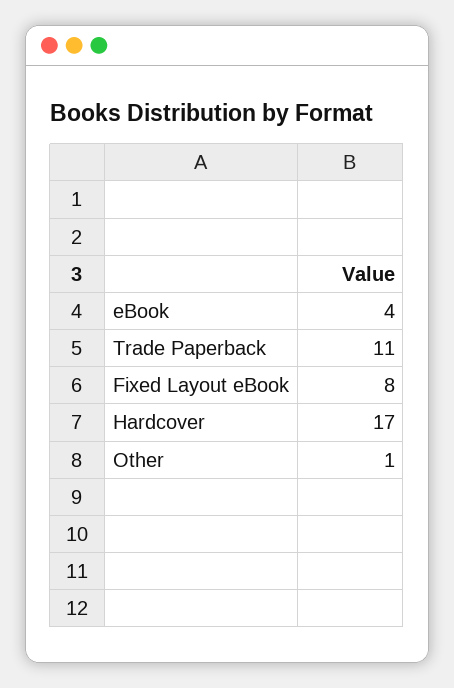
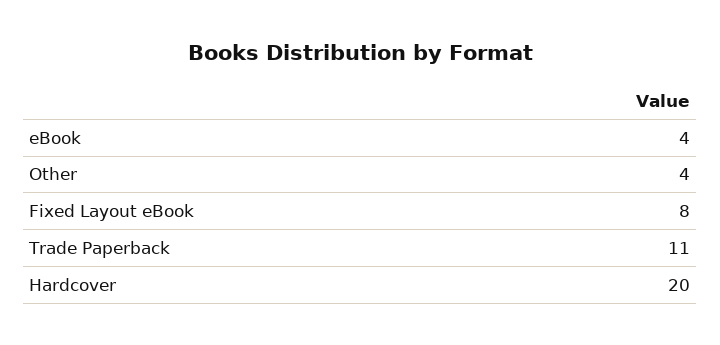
  {
    "eBook": 4,
    "Trade Paperback": 11,
    "Fixed Layout eBook": 8,
-   "Hardcover": 17,
+   "Hardcover": 20,
-   "Other": 1
+   "Other": 4
  }

